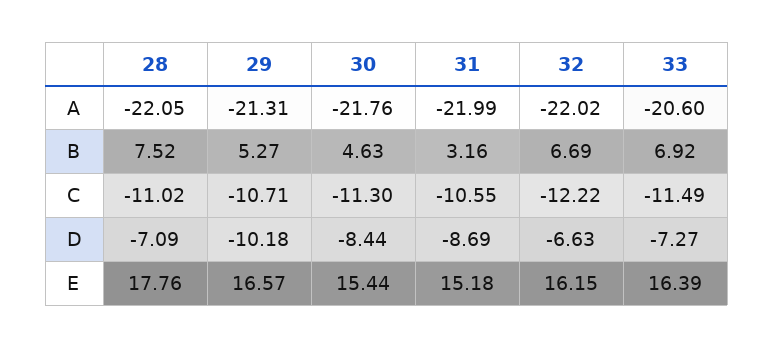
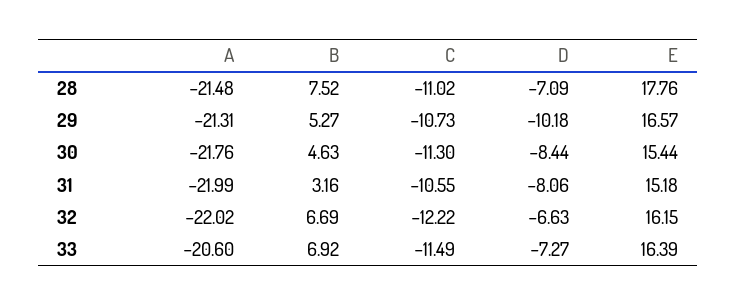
  {
    "28": {
-     "A": -22.05,
+     "A": -21.48,
      "B": 7.52,
      "C": -11.02,
      "D": -7.09,
      "E": 17.76
    },
    "29": {
      "A": -21.31,
      "B": 5.27,
-     "C": -10.71,
+     "C": -10.73,
      "D": -10.18,
      "E": 16.57
    },
    "30": {
      "A": -21.76,
      "B": 4.63,
      "C": -11.3,
      "D": -8.44,
      "E": 15.44
    },
    "31": {
      "A": -21.99,
      "B": 3.16,
      "C": -10.55,
-     "D": -8.69,
+     "D": -8.06,
      "E": 15.18
    },
    "32": {
      "A": -22.02,
      "B": 6.69,
      "C": -12.22,
      "D": -6.63,
      "E": 16.15
    },
    "33": {
      "A": -20.6,
      "B": 6.92,
      "C": -11.49,
      "D": -7.27,
      "E": 16.39
    }
  }

